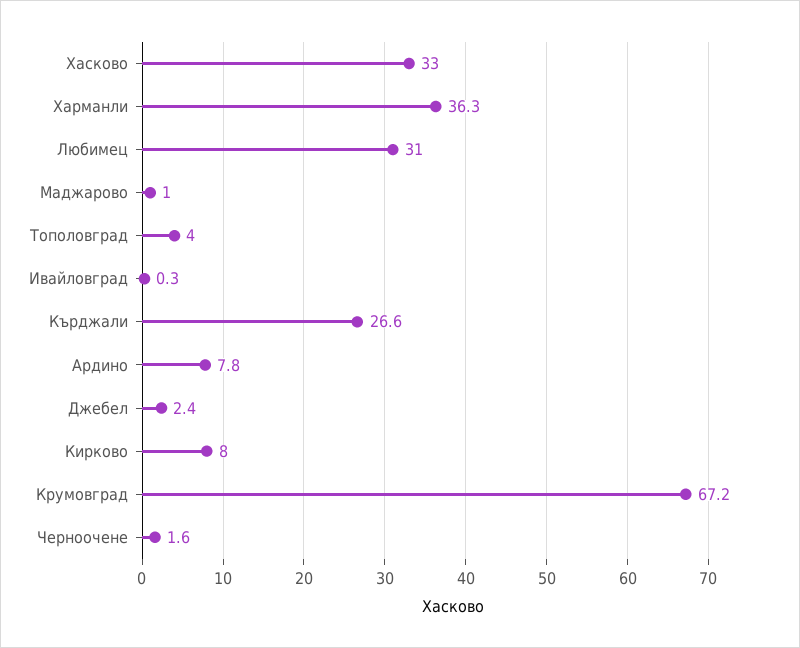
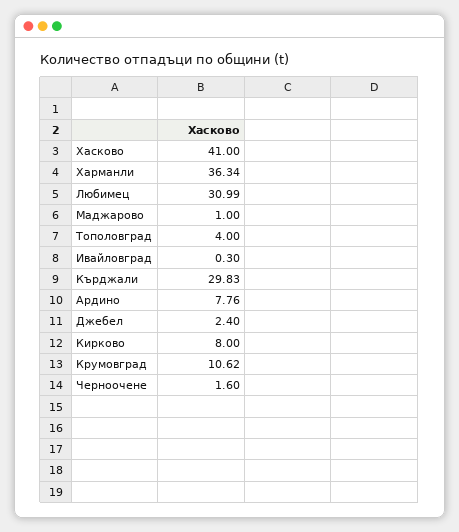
  {
-   "Хасково": 33,
+   "Хасково": 41,
    "Харманли": 36.34,
    "Любимец": 30.99,
    "Маджарово": 1,
    "Тополовград": 4,
    "Ивайловград": 0.3,
-   "Кърджали": 26.6,
+   "Кърджали": 29.83,
    "Ардино": 7.76,
    "Джебел": 2.4,
    "Кирково": 8,
-   "Крумовград": 67.2,
+   "Крумовград": 10.62,
    "Черноочене": 1.6
  }

